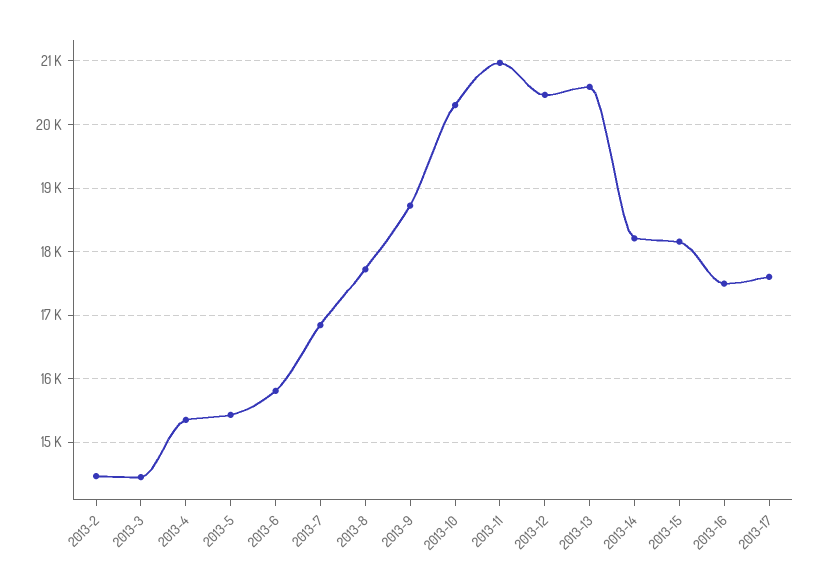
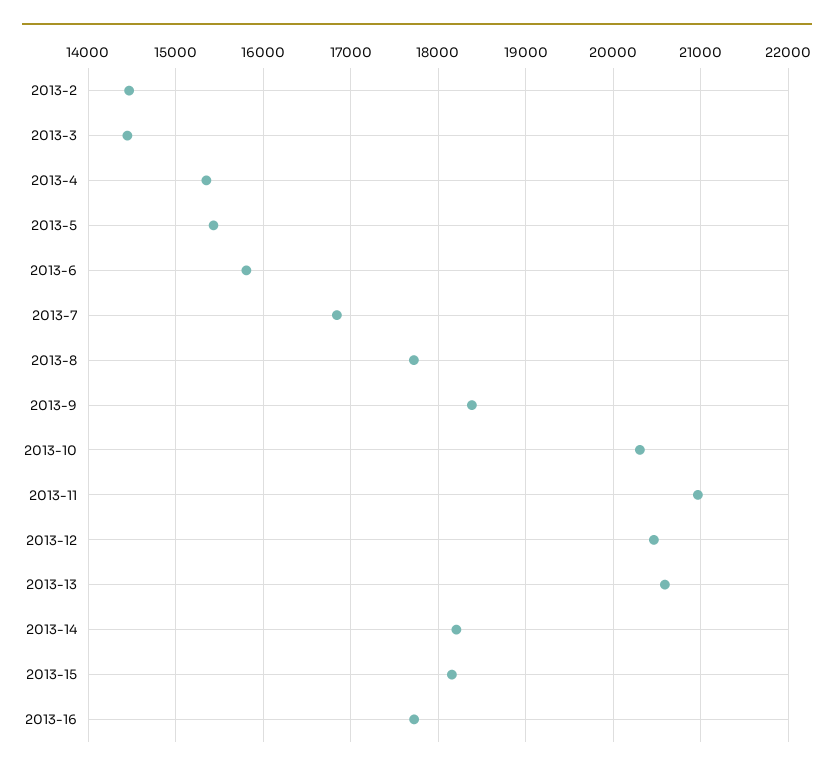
  {
    "2013-2": 14500,
    "2013-3": 14400,
    "2013-4": 15400,
    "2013-5": 15400,
    "2013-6": 15800,
    "2013-7": 16800,
    "2013-8": 17700,
-   "2013-9": 18700,
+   "2013-9": 18400,
    "2013-10": 20300,
    "2013-11": 21000,
    "2013-12": 20500,
    "2013-13": 20600,
    "2013-14": 18200,
    "2013-15": 18200,
-   "2013-16": 17500,
+   "2013-16": 17700
-   "2013-17": 17600
  }

